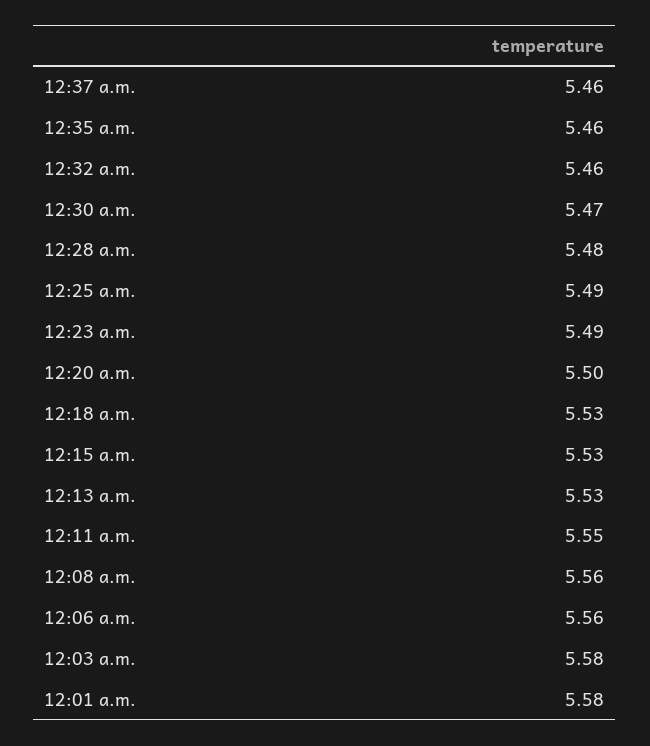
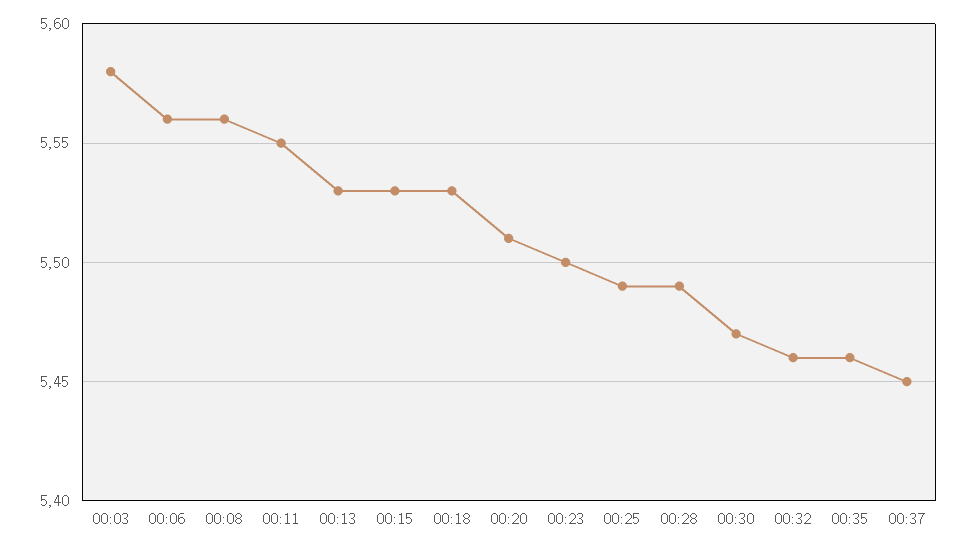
  {
-   "12:37 a.m.": 5.46,
+   "12:37 a.m.": 5.45,
    "12:35 a.m.": 5.46,
    "12:32 a.m.": 5.46,
    "12:30 a.m.": 5.47,
-   "12:28 a.m.": 5.48,
+   "12:28 a.m.": 5.49,
    "12:25 a.m.": 5.49,
-   "12:23 a.m.": 5.49,
+   "12:23 a.m.": 5.5,
-   "12:20 a.m.": 5.5,
+   "12:20 a.m.": 5.51,
    "12:18 a.m.": 5.53,
    "12:15 a.m.": 5.53,
    "12:13 a.m.": 5.53,
    "12:11 a.m.": 5.55,
    "12:08 a.m.": 5.56,
    "12:06 a.m.": 5.56,
-   "12:03 a.m.": 5.58,
+   "12:03 a.m.": 5.58
-   "12:01 a.m.": 5.58
  }

